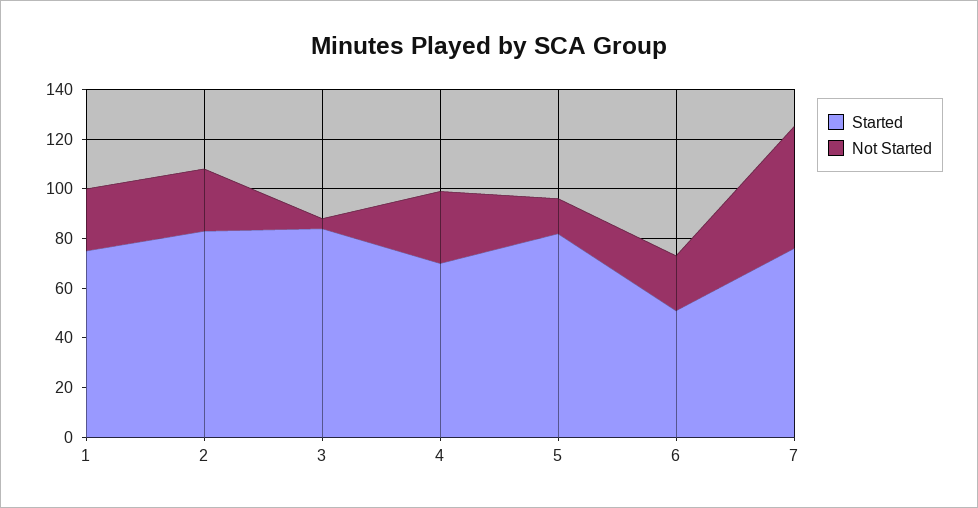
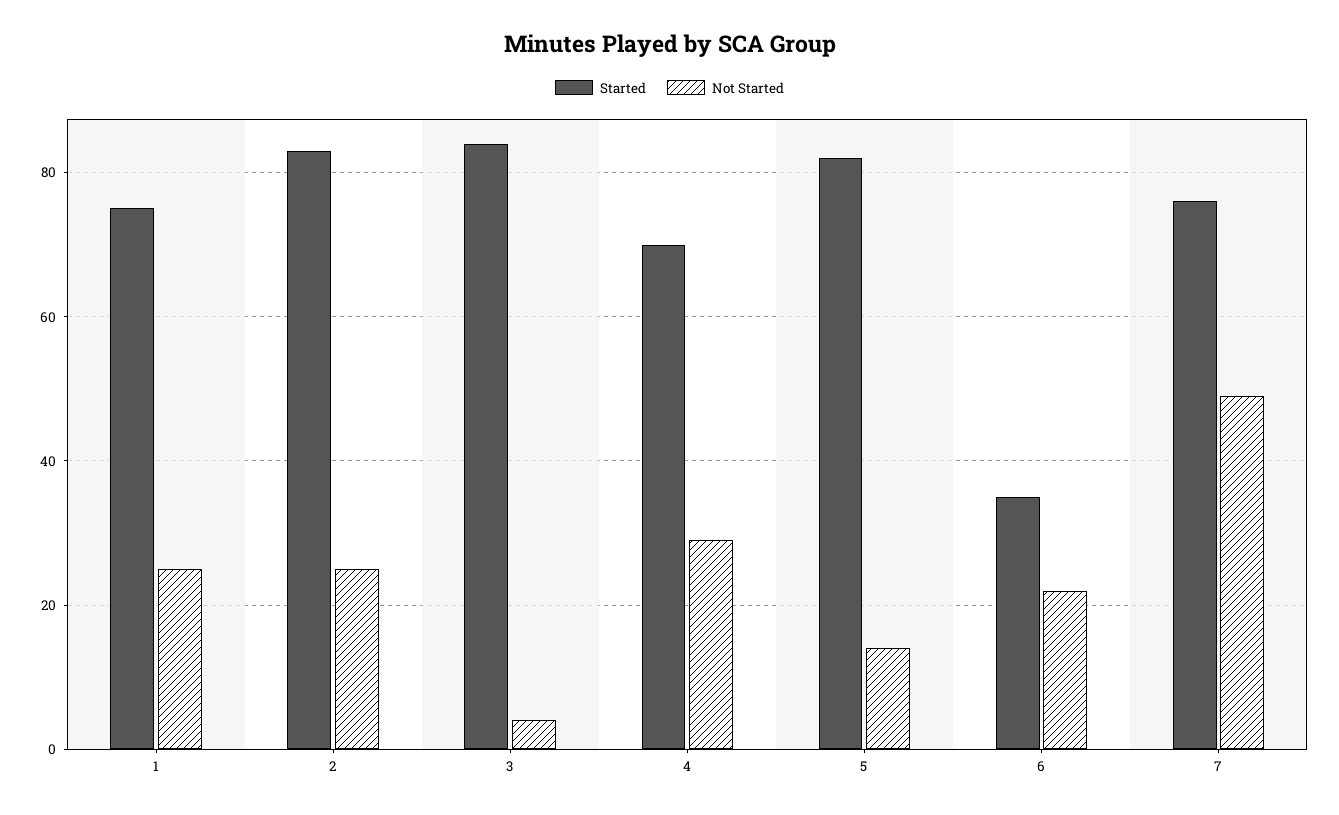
  {
    "Started": {
      "1": 75,
      "2": 85,
      "3": 85,
      "4": 70,
      "5": 80,
-     "6": 50,
+     "6": 35,
      "7": 75
    },
    "Not Started": {
      "1": 25,
      "2": 25,
      "3": 5,
      "4": 30,
      "5": 15,
      "6": 20,
      "7": 50
    }
  }

